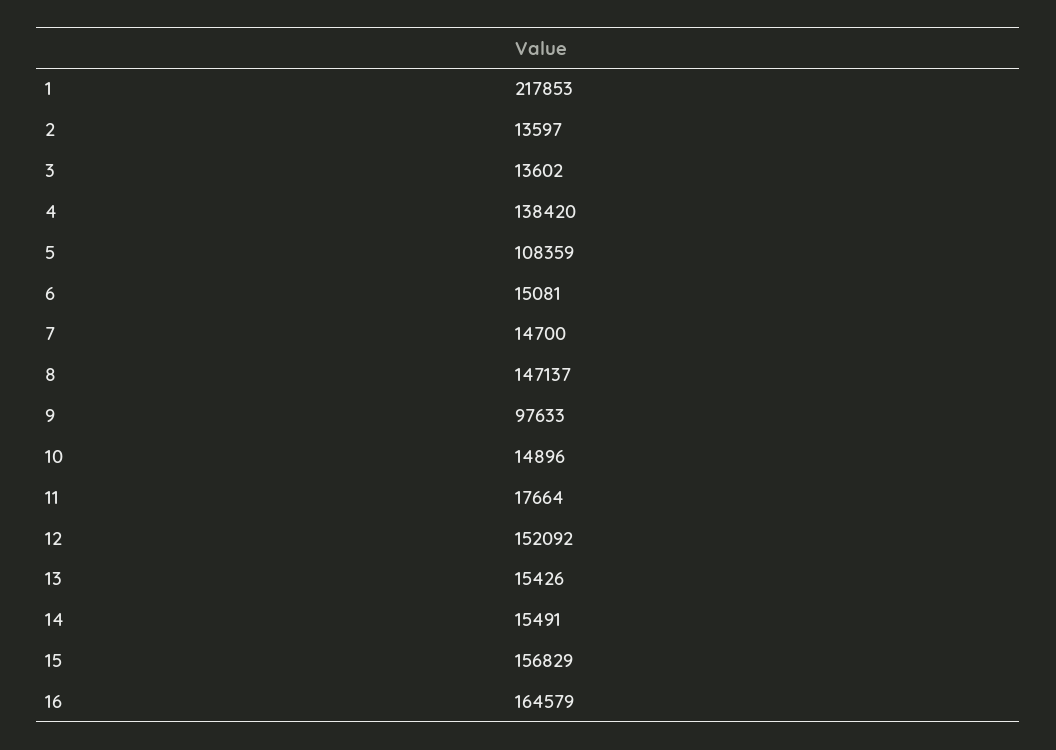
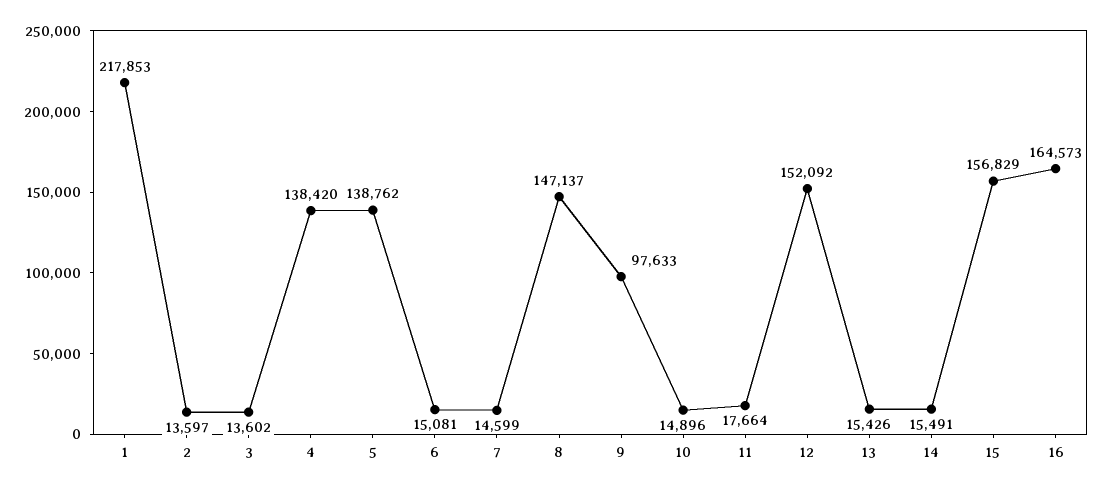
  {
    "1": 217853,
    "2": 13597,
    "3": 13602,
    "4": 138420,
-   "5": 108359,
+   "5": 138762,
    "6": 15081,
-   "7": 14700,
+   "7": 14599,
    "8": 147137,
    "9": 97633,
    "10": 14896,
    "11": 17664,
    "12": 152092,
    "13": 15426,
    "14": 15491,
    "15": 156829,
-   "16": 164579
+   "16": 164573
  }

